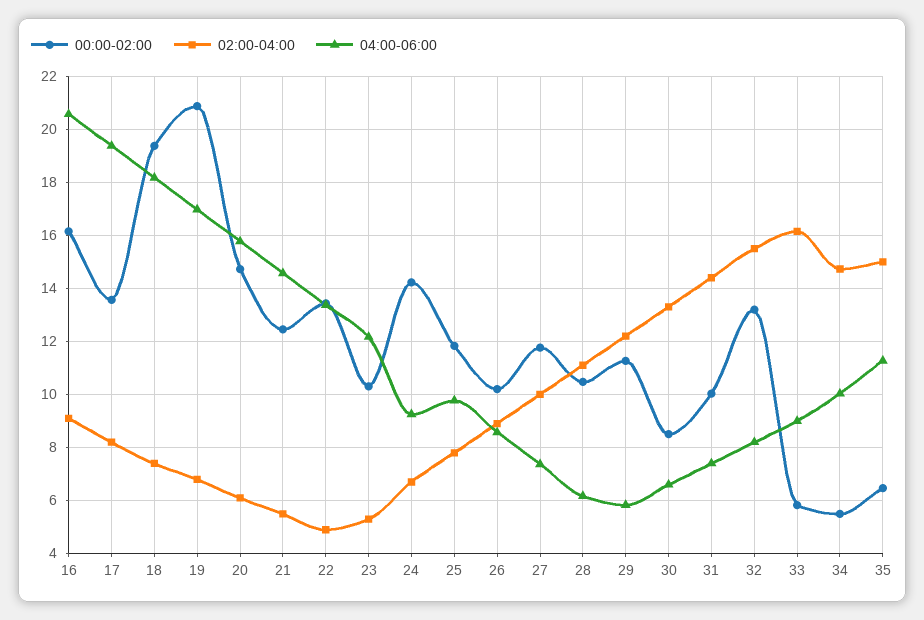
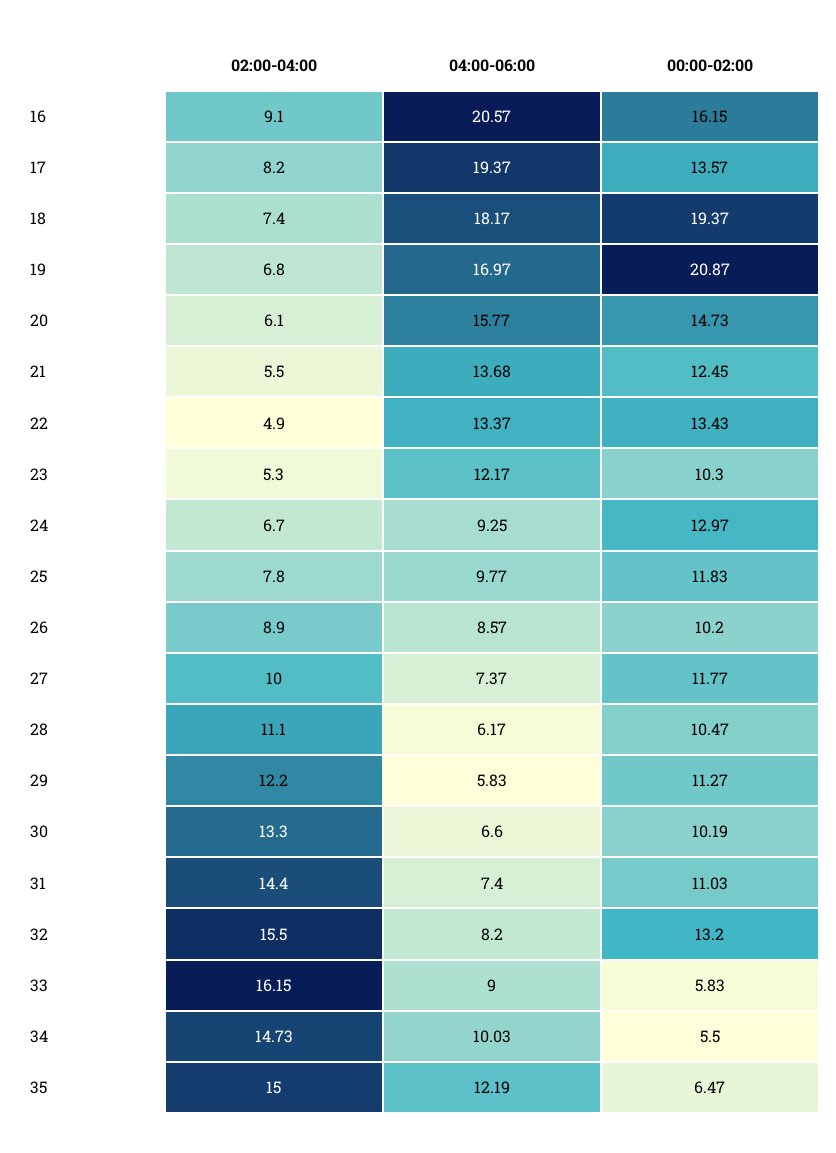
  {
    "00:00-02:00": {
      "16": 16.15,
      "17": 13.57,
      "18": 19.37,
      "19": 20.87,
      "20": 14.73,
      "21": 12.45,
      "22": 13.43,
      "23": 10.3,
-     "24": 14.25,
+     "24": 12.97,
      "25": 11.83,
      "26": 10.2,
      "27": 11.77,
      "28": 10.47,
      "29": 11.27,
-     "30": 8.5,
+     "30": 10.19,
-     "31": 10,
+     "31": 11.03,
      "32": 13.2,
      "33": 5.83,
      "34": 5.5,
      "35": 6.47
    },
    "02:00-04:00": {
      "16": 9.1,
      "17": 8.2,
      "18": 7.4,
      "19": 6.8,
      "20": 6.1,
      "21": 5.5,
      "22": 4.9,
      "23": 5.3,
      "24": 6.7,
      "25": 7.8,
      "26": 8.9,
      "27": 10,
      "28": 11.1,
      "29": 12.2,
      "30": 13.3,
      "31": 14.4,
      "32": 15.5,
      "33": 16.15,
      "34": 14.73,
      "35": 15
    },
    "04:00-06:00": {
      "16": 20.57,
      "17": 19.37,
      "18": 18.17,
      "19": 16.97,
      "20": 15.77,
-     "21": 14.5,
+     "21": 13.68,
      "22": 13.37,
      "23": 12.17,
      "24": 9.25,
      "25": 9.77,
      "26": 8.57,
      "27": 7.37,
      "28": 6.17,
      "29": 5.83,
      "30": 6.6,
      "31": 7.4,
      "32": 8.2,
      "33": 9,
      "34": 10.03,
-     "35": 11.25
+     "35": 12.19
    }
  }

